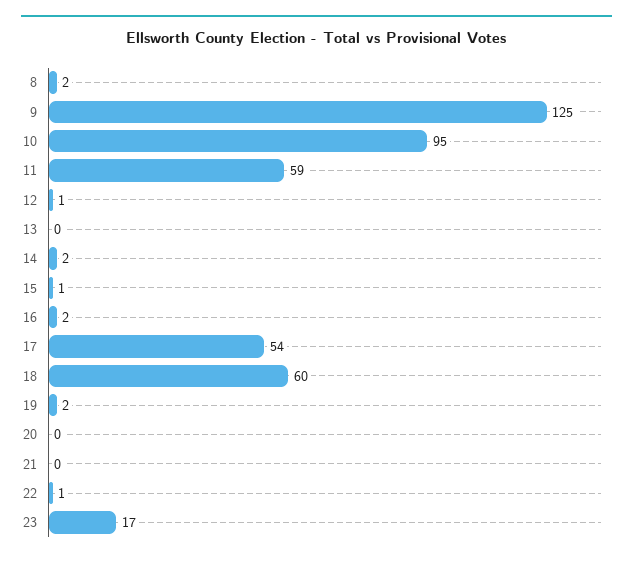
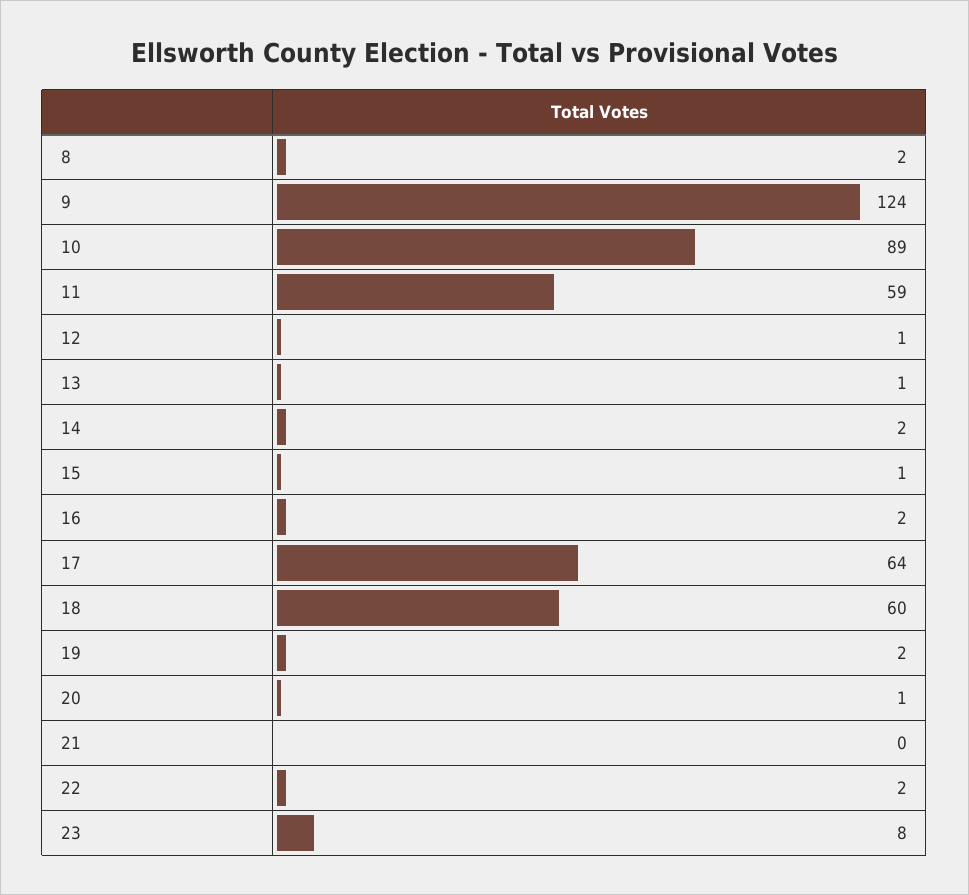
  {
    "8": 2,
-   "9": 125,
+   "9": 124,
-   "10": 95,
+   "10": 89,
    "11": 59,
    "12": 1,
-   "13": 0,
+   "13": 1,
    "14": 2,
    "15": 1,
    "16": 2,
-   "17": 54,
+   "17": 64,
    "18": 60,
    "19": 2,
-   "20": 0,
+   "20": 1,
    "21": 0,
-   "22": 1,
+   "22": 2,
-   "23": 17
+   "23": 8
  }

